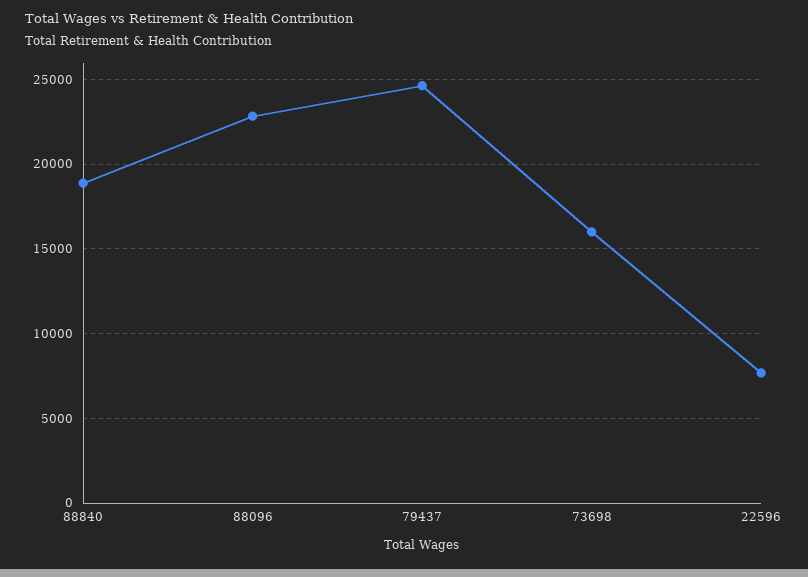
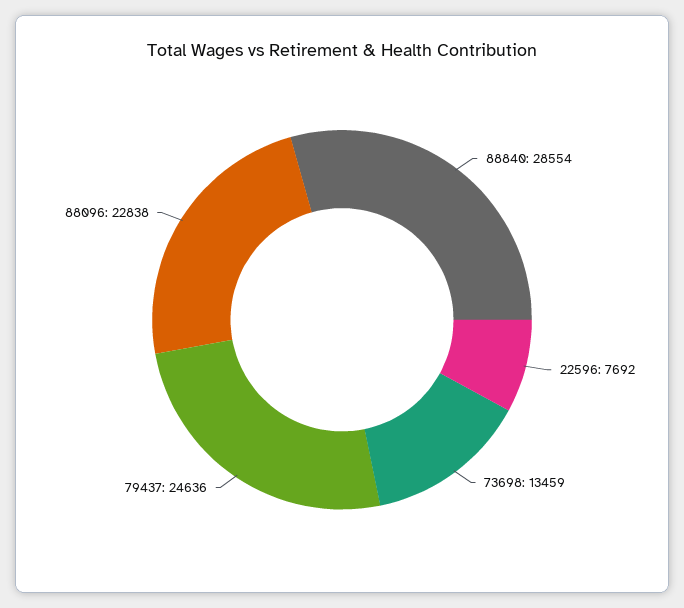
  {
-   "88840": 19000,
+   "88840": 28554,
    "88096": 22838,
    "79437": 24636,
-   "73698": 16000,
+   "73698": 13459,
    "22596": 7692
  }

